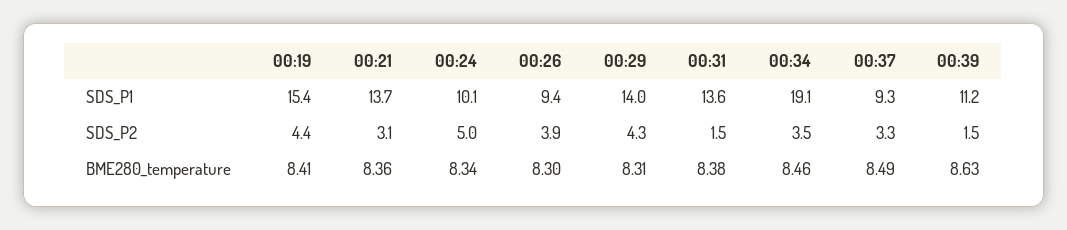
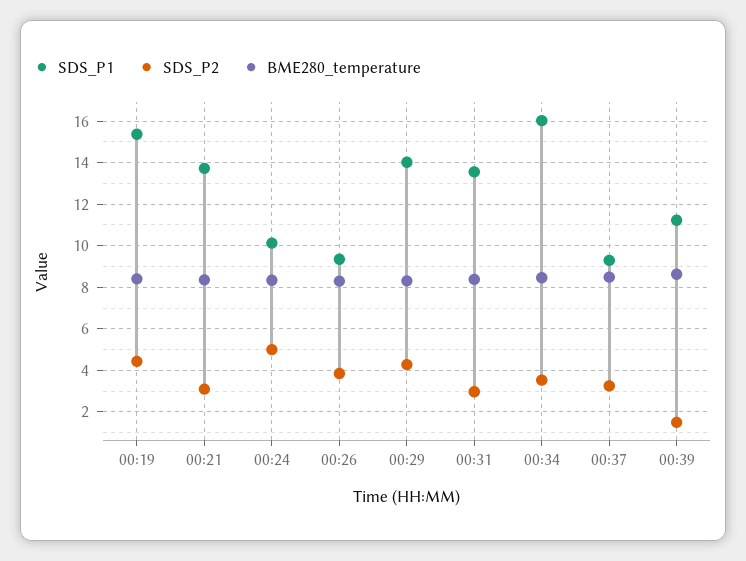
  {
    "SDS_P1": {
      "00:19": 15.4,
      "00:21": 13.7,
      "00:24": 10.1,
      "00:26": 9.4,
      "00:29": 14,
      "00:31": 13.6,
-     "00:34": 19.1,
+     "00:34": 16,
      "00:37": 9.3,
      "00:39": 11.2
    },
    "SDS_P2": {
      "00:19": 4.4,
      "00:21": 3.1,
      "00:24": 5,
      "00:26": 3.9,
      "00:29": 4.3,
-     "00:31": 1.5,
+     "00:31": 3,
      "00:34": 3.5,
      "00:37": 3.3,
      "00:39": 1.5
    },
    "BME280_temperature": {
      "00:19": 8.41,
      "00:21": 8.36,
      "00:24": 8.34,
      "00:26": 8.3,
      "00:29": 8.31,
      "00:31": 8.38,
      "00:34": 8.46,
      "00:37": 8.49,
      "00:39": 8.63
    }
  }

